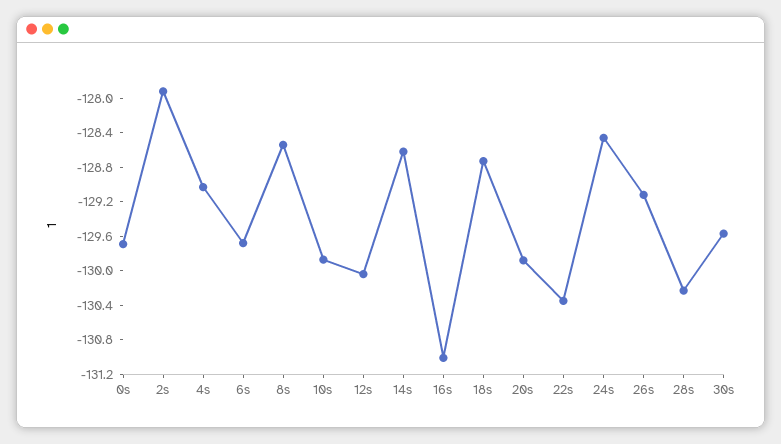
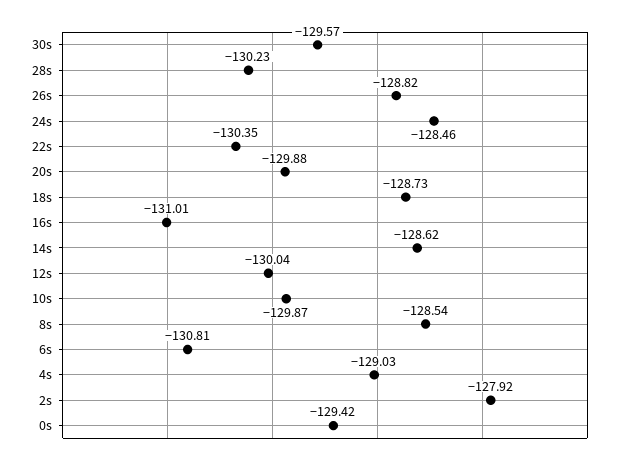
  {
-   "0s": -129.7,
+   "0s": -129.42,
    "2s": -127.92,
    "4s": -129.03,
-   "6s": -129.7,
+   "6s": -130.81,
    "8s": -128.54,
    "10s": -129.87,
    "12s": -130.04,
    "14s": -128.62,
    "16s": -131.01,
    "18s": -128.73,
    "20s": -129.88,
    "22s": -130.35,
    "24s": -128.46,
-   "26s": -129.1,
+   "26s": -128.82,
    "28s": -130.23,
    "30s": -129.57
  }

